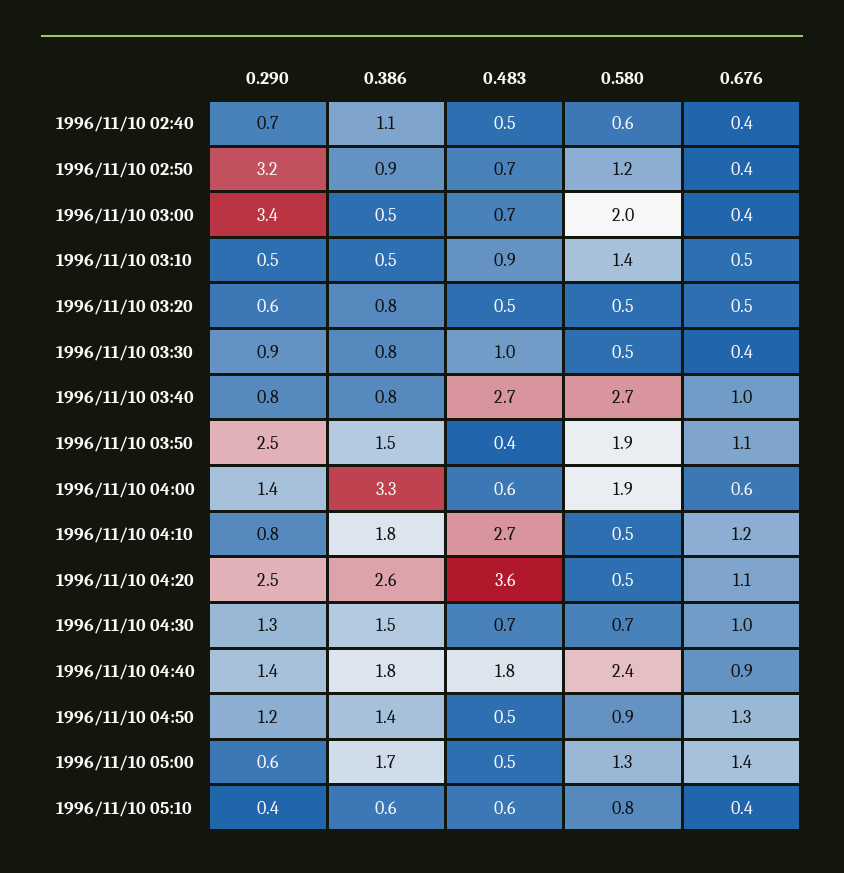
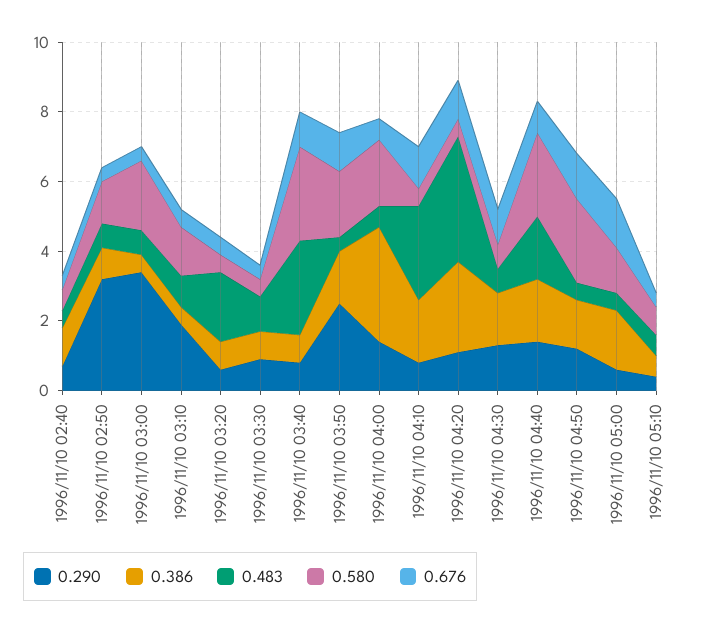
  {
    "0.290": {
      "1996/11/10 02:40": 0.7,
      "1996/11/10 02:50": 3.2,
      "1996/11/10 03:00": 3.4,
-     "1996/11/10 03:10": 0.5,
+     "1996/11/10 03:10": 2,
      "1996/11/10 03:20": 0.6,
      "1996/11/10 03:30": 0.9,
      "1996/11/10 03:40": 0.8,
      "1996/11/10 03:50": 2.5,
      "1996/11/10 04:00": 1.4,
      "1996/11/10 04:10": 0.8,
-     "1996/11/10 04:20": 2.5,
+     "1996/11/10 04:20": 1,
      "1996/11/10 04:30": 1.3,
      "1996/11/10 04:40": 1.4,
      "1996/11/10 04:50": 1.2,
      "1996/11/10 05:00": 0.6,
      "1996/11/10 05:10": 0.4
    },
    "0.386": {
      "1996/11/10 02:40": 1.1,
      "1996/11/10 02:50": 0.9,
      "1996/11/10 03:00": 0.5,
      "1996/11/10 03:10": 0.5,
      "1996/11/10 03:20": 0.8,
      "1996/11/10 03:30": 0.8,
      "1996/11/10 03:40": 0.8,
      "1996/11/10 03:50": 1.5,
      "1996/11/10 04:00": 3.3,
      "1996/11/10 04:10": 1.8,
      "1996/11/10 04:20": 2.6,
      "1996/11/10 04:30": 1.5,
      "1996/11/10 04:40": 1.8,
      "1996/11/10 04:50": 1.4,
      "1996/11/10 05:00": 1.7,
      "1996/11/10 05:10": 0.6
    },
    "0.483": {
      "1996/11/10 02:40": 0.5,
      "1996/11/10 02:50": 0.7,
      "1996/11/10 03:00": 0.7,
      "1996/11/10 03:10": 0.9,
-     "1996/11/10 03:20": 0.5,
+     "1996/11/10 03:20": 2,
      "1996/11/10 03:30": 1,
      "1996/11/10 03:40": 2.7,
      "1996/11/10 03:50": 0.4,
      "1996/11/10 04:00": 0.6,
      "1996/11/10 04:10": 2.7,
      "1996/11/10 04:20": 3.6,
      "1996/11/10 04:30": 0.7,
      "1996/11/10 04:40": 1.8,
      "1996/11/10 04:50": 0.5,
      "1996/11/10 05:00": 0.5,
      "1996/11/10 05:10": 0.6
    },
    "0.580": {
      "1996/11/10 02:40": 0.6,
      "1996/11/10 02:50": 1.2,
      "1996/11/10 03:00": 2,
      "1996/11/10 03:10": 1.4,
      "1996/11/10 03:20": 0.5,
      "1996/11/10 03:30": 0.5,
      "1996/11/10 03:40": 2.7,
      "1996/11/10 03:50": 1.9,
      "1996/11/10 04:00": 1.9,
      "1996/11/10 04:10": 0.5,
      "1996/11/10 04:20": 0.5,
      "1996/11/10 04:30": 0.7,
      "1996/11/10 04:40": 2.4,
-     "1996/11/10 04:50": 0.9,
+     "1996/11/10 04:50": 2.5,
      "1996/11/10 05:00": 1.3,
      "1996/11/10 05:10": 0.8
    },
    "0.676": {
      "1996/11/10 02:40": 0.4,
      "1996/11/10 02:50": 0.4,
      "1996/11/10 03:00": 0.4,
      "1996/11/10 03:10": 0.5,
      "1996/11/10 03:20": 0.5,
      "1996/11/10 03:30": 0.4,
      "1996/11/10 03:40": 1,
      "1996/11/10 03:50": 1.1,
      "1996/11/10 04:00": 0.6,
      "1996/11/10 04:10": 1.2,
      "1996/11/10 04:20": 1.1,
      "1996/11/10 04:30": 1,
      "1996/11/10 04:40": 0.9,
      "1996/11/10 04:50": 1.3,
      "1996/11/10 05:00": 1.4,
      "1996/11/10 05:10": 0.4
    }
  }

